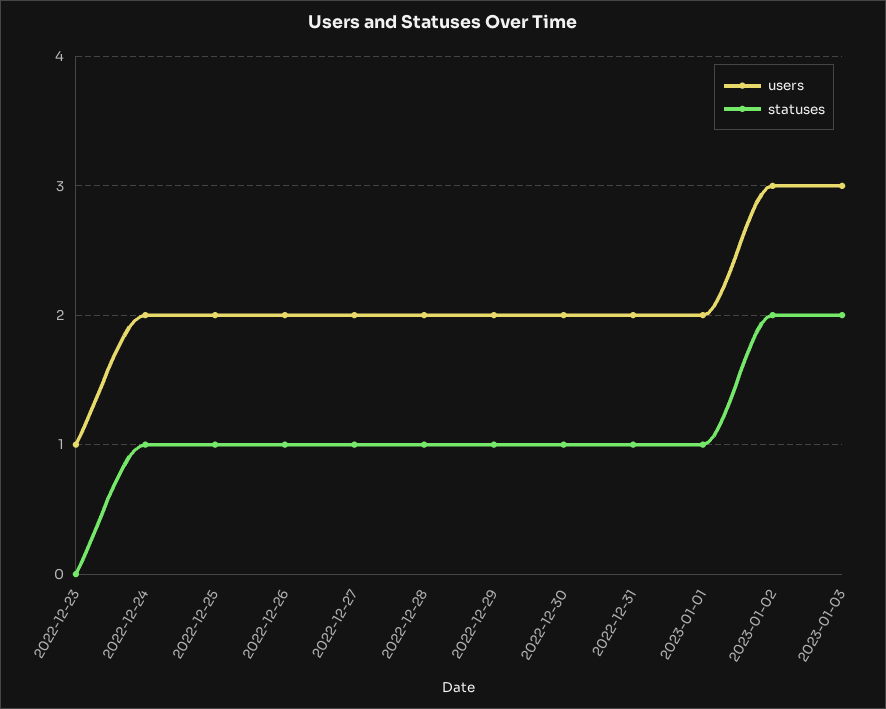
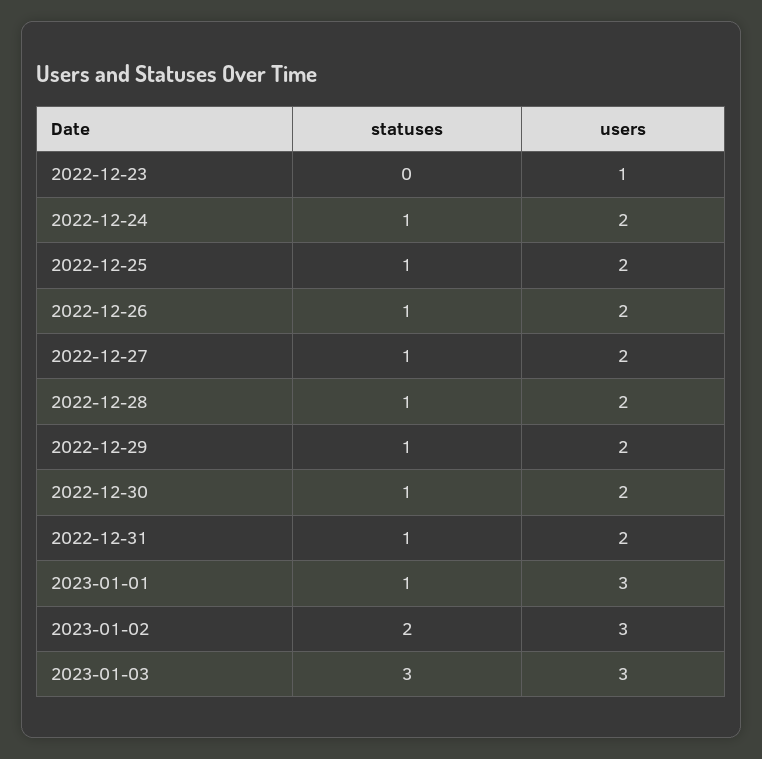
  {
    "users": {
      "2022-12-23": 1,
      "2022-12-24": 2,
      "2022-12-25": 2,
      "2022-12-26": 2,
      "2022-12-27": 2,
      "2022-12-28": 2,
      "2022-12-29": 2,
      "2022-12-30": 2,
      "2022-12-31": 2,
-     "2023-01-01": 2,
+     "2023-01-01": 3,
      "2023-01-02": 3,
      "2023-01-03": 3
    },
    "statuses": {
      "2022-12-23": 0,
      "2022-12-24": 1,
      "2022-12-25": 1,
      "2022-12-26": 1,
      "2022-12-27": 1,
      "2022-12-28": 1,
      "2022-12-29": 1,
      "2022-12-30": 1,
      "2022-12-31": 1,
      "2023-01-01": 1,
      "2023-01-02": 2,
-     "2023-01-03": 2
+     "2023-01-03": 3
    }
  }

